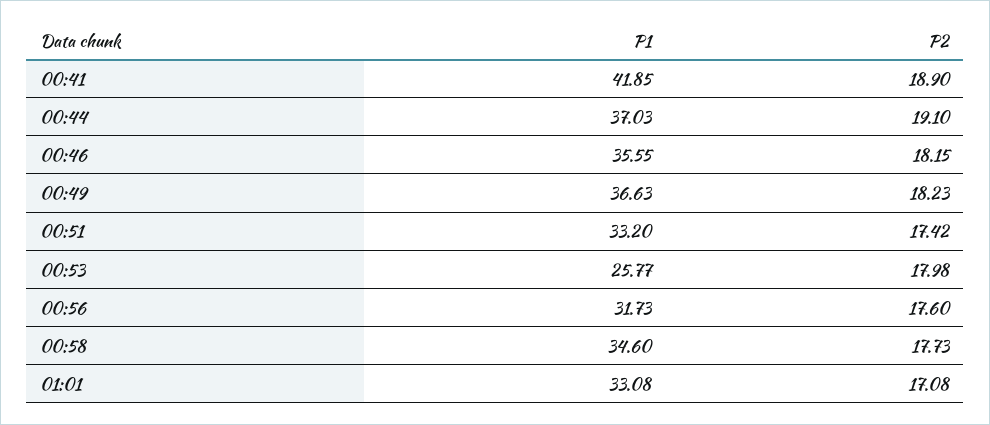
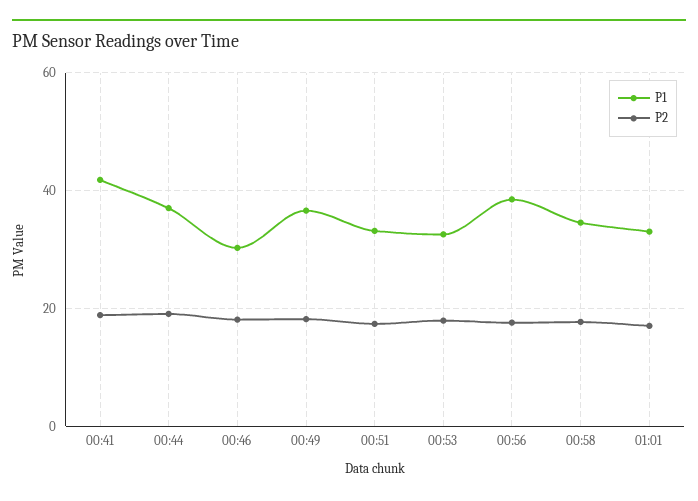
  {
    "P1": {
      "00:41": 41.85,
      "00:44": 37.03,
-     "00:46": 35.55,
+     "00:46": 30,
      "00:49": 36.63,
      "00:51": 33.2,
-     "00:53": 25.77,
+     "00:53": 32,
-     "00:56": 31.73,
+     "00:56": 38,
      "00:58": 34.6,
      "01:01": 33.08
    },
    "P2": {
      "00:41": 18.9,
      "00:44": 19.1,
      "00:46": 18.15,
      "00:49": 18.23,
      "00:51": 17.42,
      "00:53": 17.98,
      "00:56": 17.6,
      "00:58": 17.73,
      "01:01": 17.08
    }
  }

